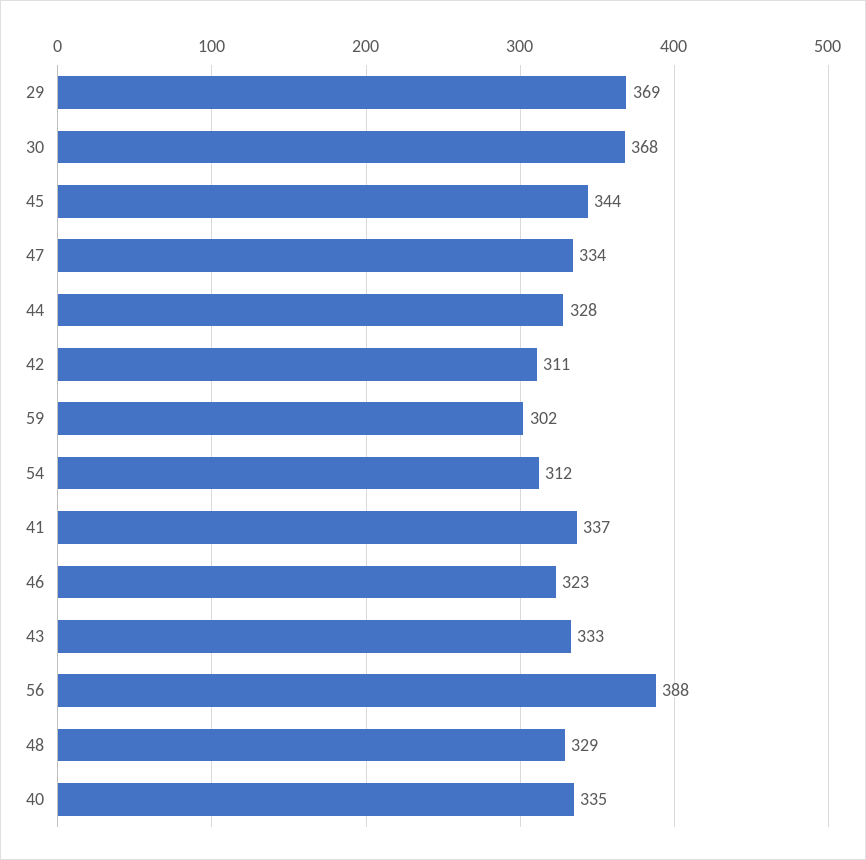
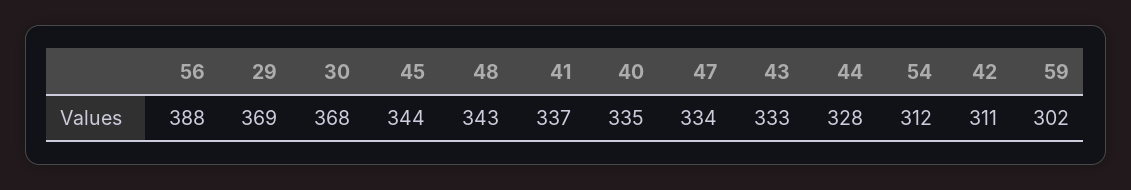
  {
    "29": 369,
    "30": 368,
    "45": 344,
    "47": 334,
    "44": 328,
    "42": 311,
    "59": 302,
    "54": 312,
    "41": 337,
-   "46": 323,
    "43": 333,
    "56": 388,
-   "48": 329,
+   "48": 343,
    "40": 335
  }

